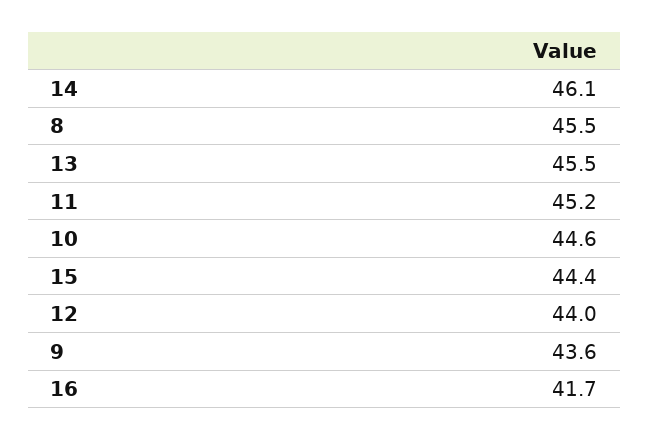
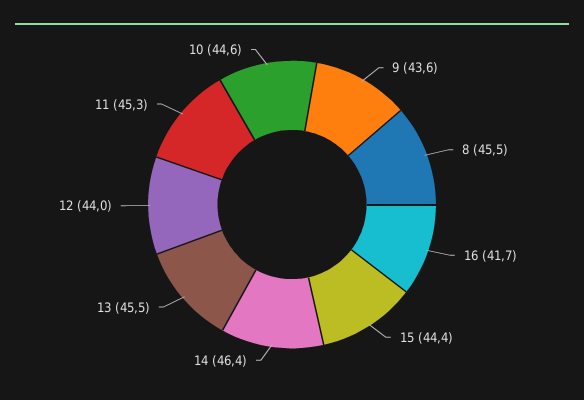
  {
-   "14": 46.1,
+   "14": 46.4,
    "8": 45.5,
    "13": 45.5,
-   "11": 45.2,
+   "11": 45.3,
    "10": 44.6,
    "15": 44.4,
    "12": 44,
    "9": 43.6,
    "16": 41.7
  }

